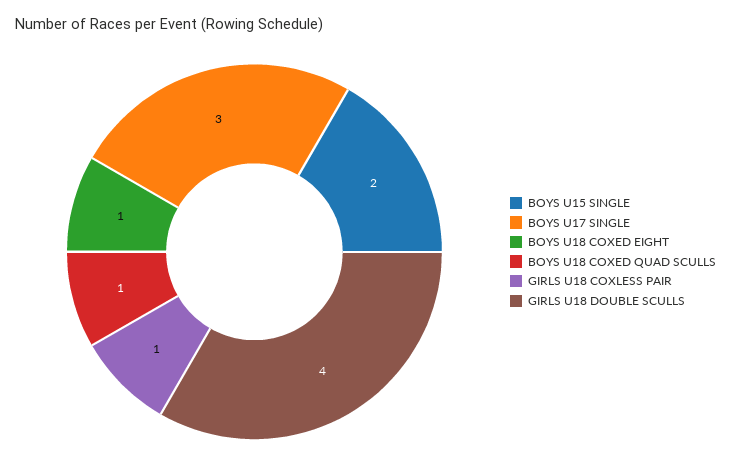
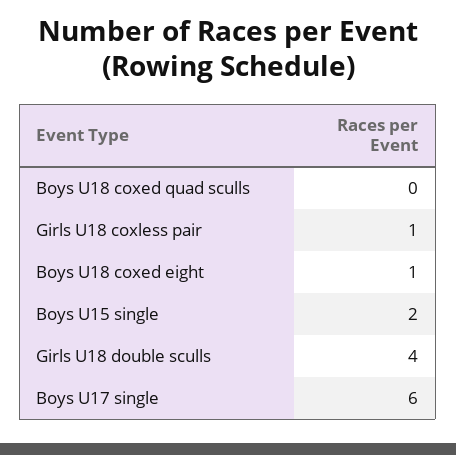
  {
    "BOYS U15 SINGLE": 2,
-   "BOYS U17 SINGLE": 3,
+   "BOYS U17 SINGLE": 6,
    "BOYS U18 COXED EIGHT": 1,
-   "BOYS U18 COXED QUAD SCULLS": 1,
+   "BOYS U18 COXED QUAD SCULLS": 0,
    "GIRLS U18 COXLESS PAIR": 1,
    "GIRLS U18 DOUBLE SCULLS": 4
  }

